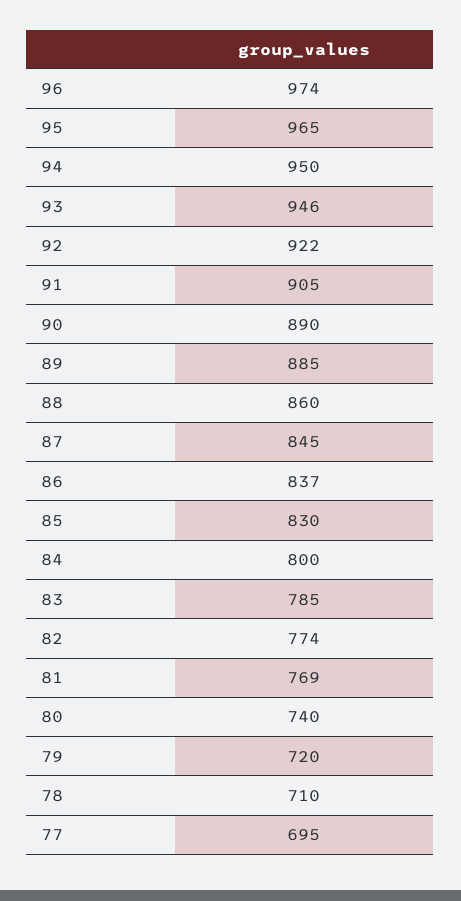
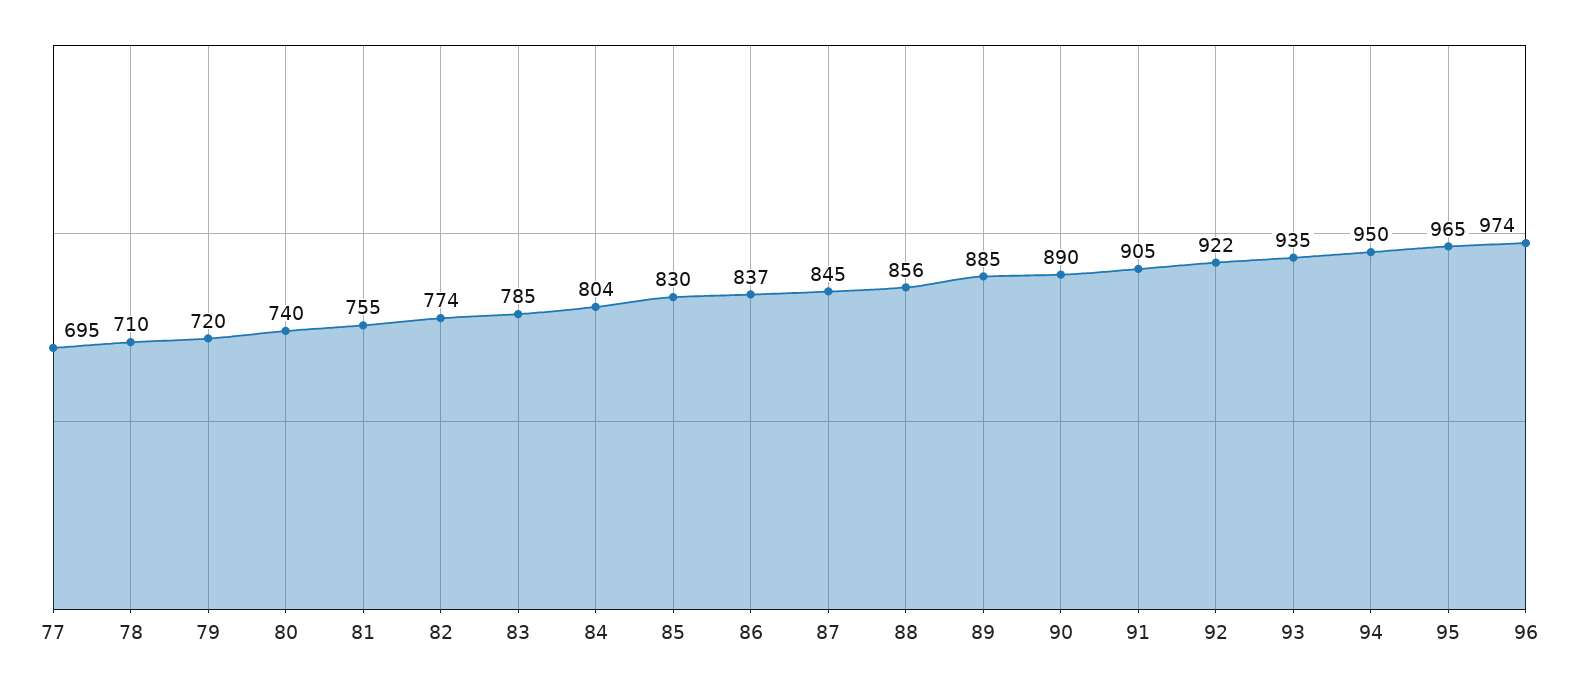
  {
    "96": 974,
    "95": 965,
    "94": 950,
-   "93": 946,
+   "93": 935,
    "92": 922,
    "91": 905,
    "90": 890,
    "89": 885,
-   "88": 860,
+   "88": 856,
    "87": 845,
    "86": 837,
    "85": 830,
-   "84": 800,
+   "84": 804,
    "83": 785,
    "82": 774,
-   "81": 769,
+   "81": 755,
    "80": 740,
    "79": 720,
    "78": 710,
    "77": 695
  }

